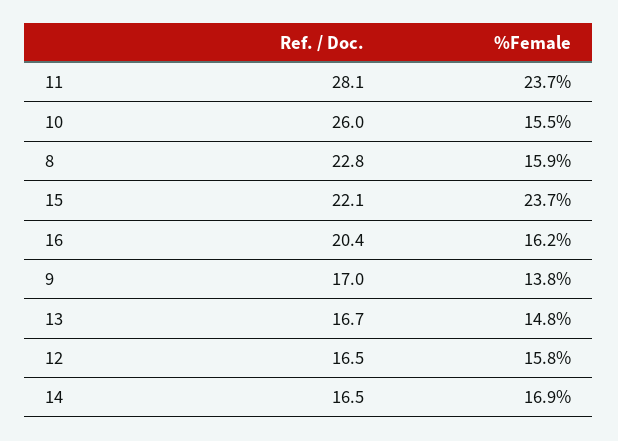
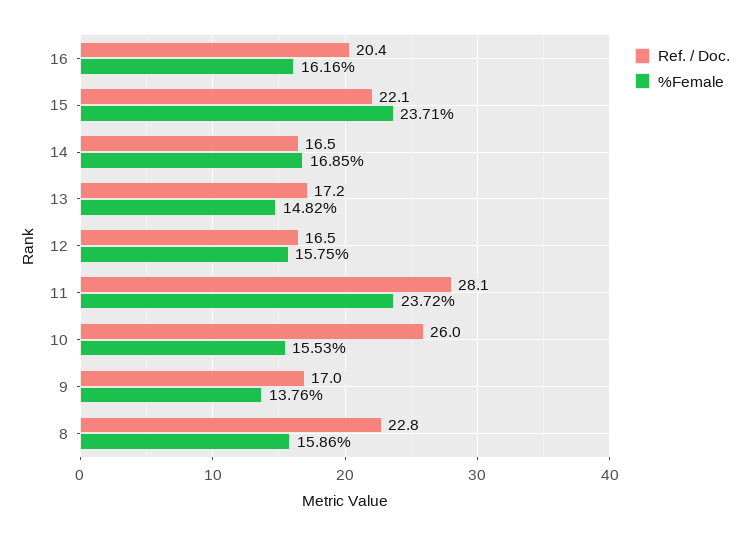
  {
    "Ref. / Doc.": {
      "11": 28.1,
      "10": 26,
      "8": 22.8,
      "15": 22.1,
      "16": 20.4,
      "9": 17,
-     "13": 16.7,
+     "13": 17.2,
      "12": 16.5,
      "14": 16.5
    },
    "%Female": {
      "11": 23.72,
      "10": 15.53,
      "8": 15.86,
      "15": 23.71,
      "16": 16.16,
      "9": 13.76,
      "13": 14.82,
      "12": 15.75,
      "14": 16.85
    }
  }

